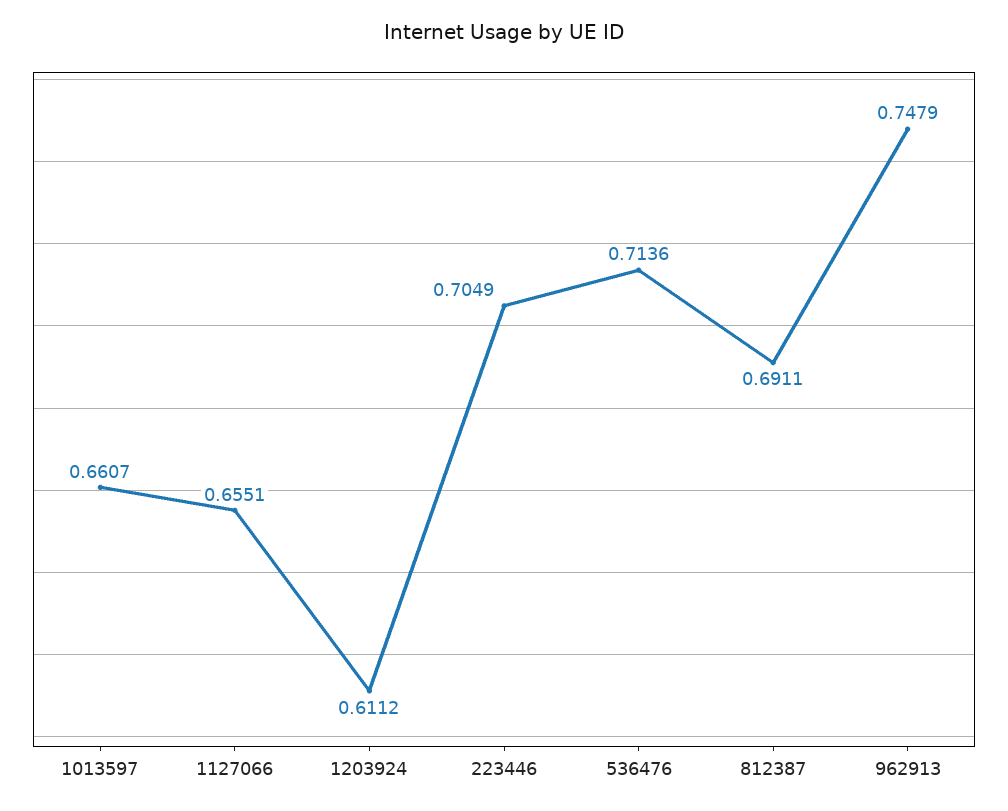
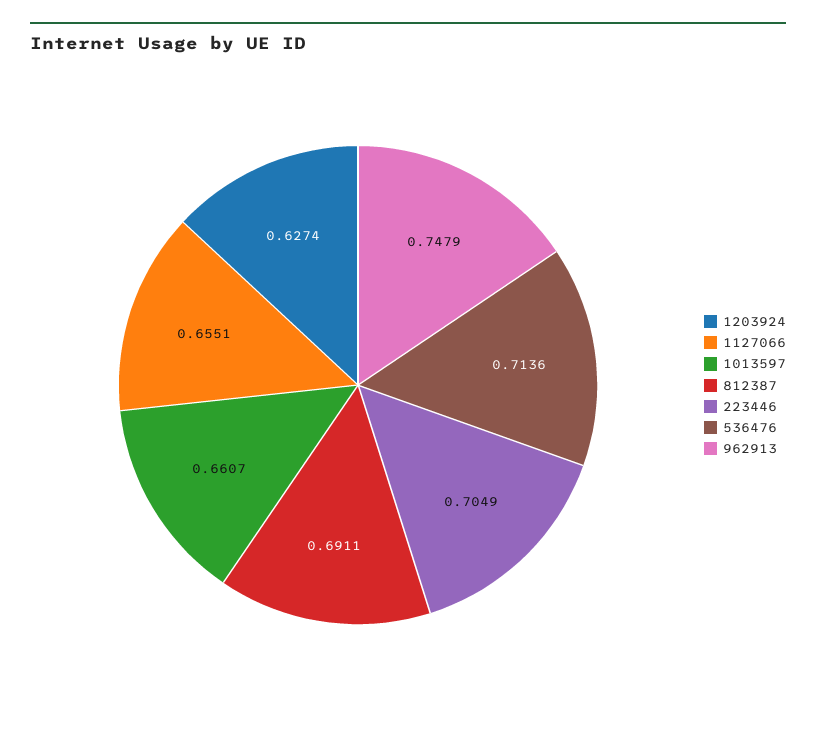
  {
    "1013597": 0.6607,
    "1127066": 0.6551,
-   "1203924": 0.6112,
+   "1203924": 0.6274,
    "223446": 0.7049,
    "536476": 0.7136,
    "812387": 0.6911,
    "962913": 0.7479
  }

